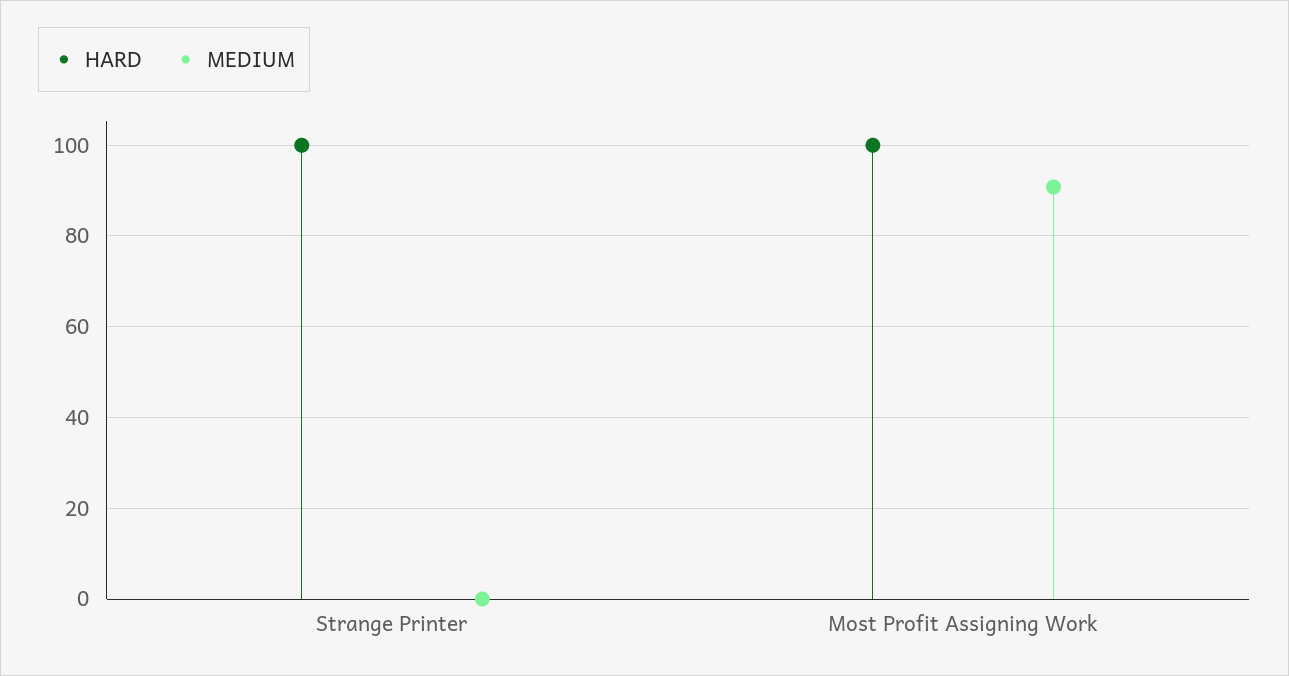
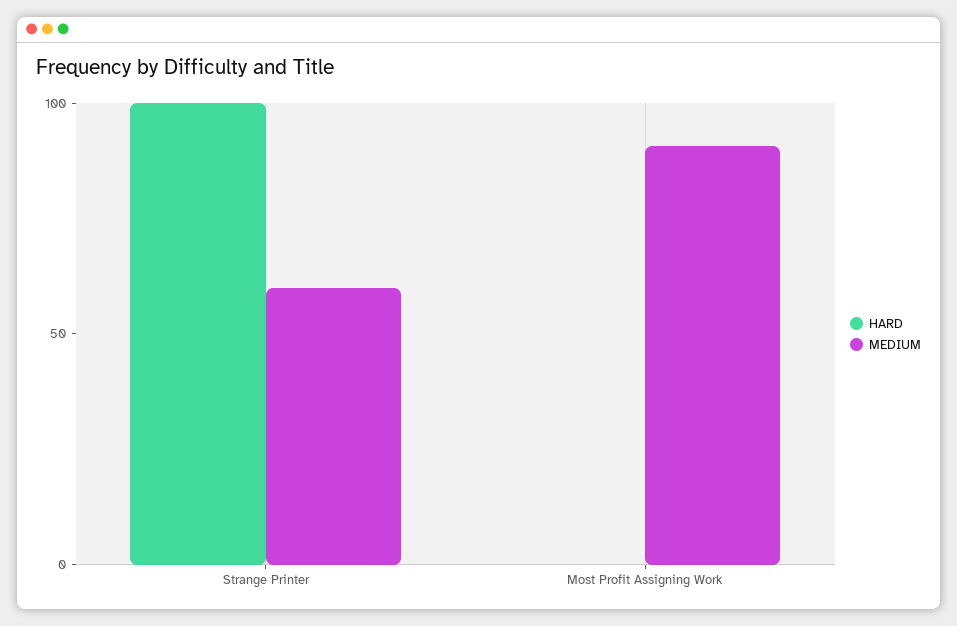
  {
    "HARD": {
      "Strange Printer": 100,
-     "Most Profit Assigning Work": 100
+     "Most Profit Assigning Work": 0
    },
    "MEDIUM": {
-     "Strange Printer": 0,
+     "Strange Printer": 60,
      "Most Profit Assigning Work": 90
    }
  }

